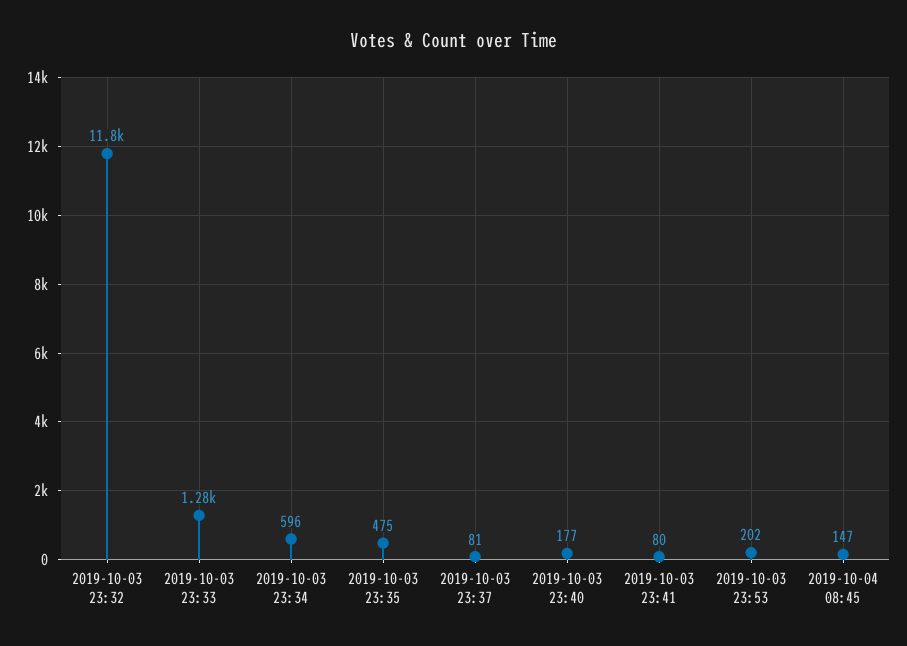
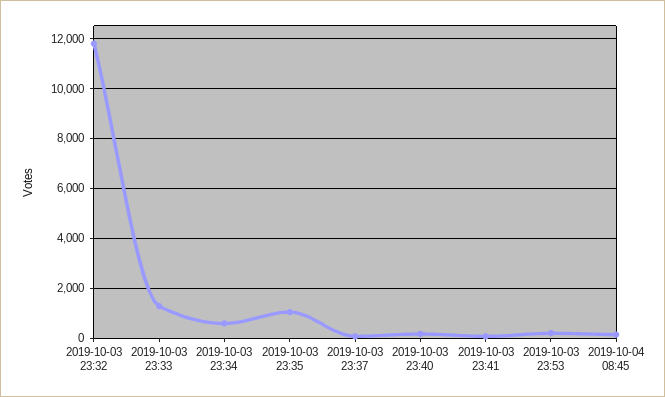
  {
    "2019-10-03 23:32": 11800,
    "2019-10-03 23:33": 1280,
    "2019-10-03 23:34": 596,
-   "2019-10-03 23:35": 475,
+   "2019-10-03 23:35": 1000,
    "2019-10-03 23:37": 81,
    "2019-10-03 23:40": 177,
    "2019-10-03 23:41": 80,
    "2019-10-03 23:53": 202,
    "2019-10-04 08:45": 147
  }

